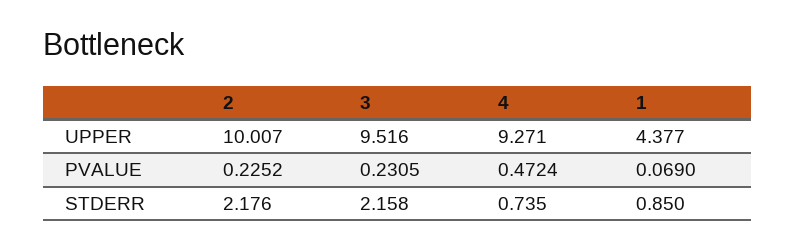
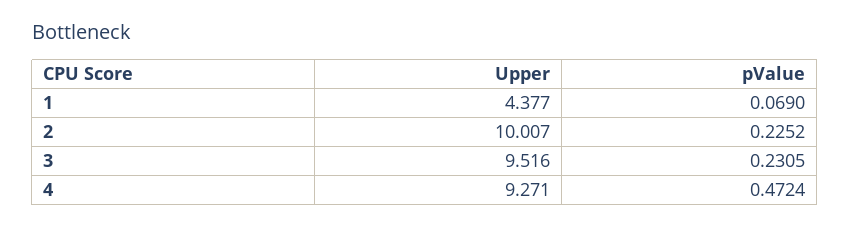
  {
    "2": {
      "UPPER": 10.007,
-     "PVALUE": 0.2252,
+     "PVALUE": 0.2252
-     "STDERR": 2.176
    },
    "3": {
      "UPPER": 9.516,
-     "PVALUE": 0.2305,
+     "PVALUE": 0.2305
-     "STDERR": 2.158
    },
    "4": {
      "UPPER": 9.271,
-     "PVALUE": 0.4724,
+     "PVALUE": 0.4724
-     "STDERR": 0.735
    },
    "1": {
      "UPPER": 4.377,
-     "PVALUE": 0.069,
+     "PVALUE": 0.069
-     "STDERR": 0.85
    }
  }

